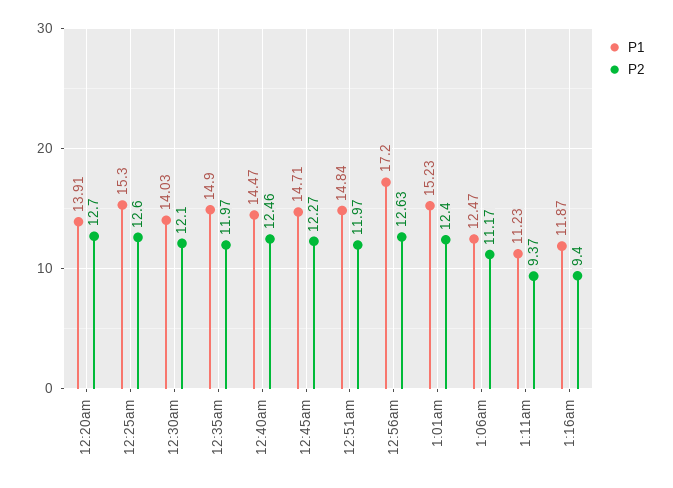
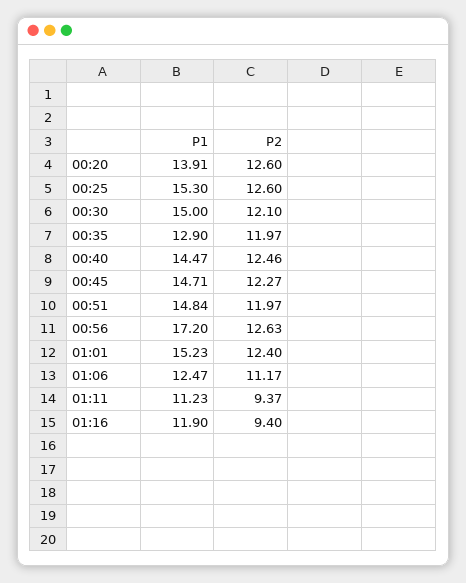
  {
    "P1": {
      "12:20am": 13.91,
      "12:25am": 15.3,
-     "12:30am": 14.03,
+     "12:30am": 15,
-     "12:35am": 14.9,
+     "12:35am": 12.9,
      "12:40am": 14.47,
      "12:45am": 14.71,
      "12:51am": 14.84,
      "12:56am": 17.2,
      "1:01am": 15.23,
      "1:06am": 12.47,
      "1:11am": 11.23,
-     "1:16am": 11.87
+     "1:16am": 11.9
    },
    "P2": {
-     "12:20am": 12.7,
+     "12:20am": 12.6,
      "12:25am": 12.6,
      "12:30am": 12.1,
      "12:35am": 11.97,
      "12:40am": 12.46,
      "12:45am": 12.27,
      "12:51am": 11.97,
      "12:56am": 12.63,
      "1:01am": 12.4,
      "1:06am": 11.17,
      "1:11am": 9.37,
      "1:16am": 9.4
    }
  }

